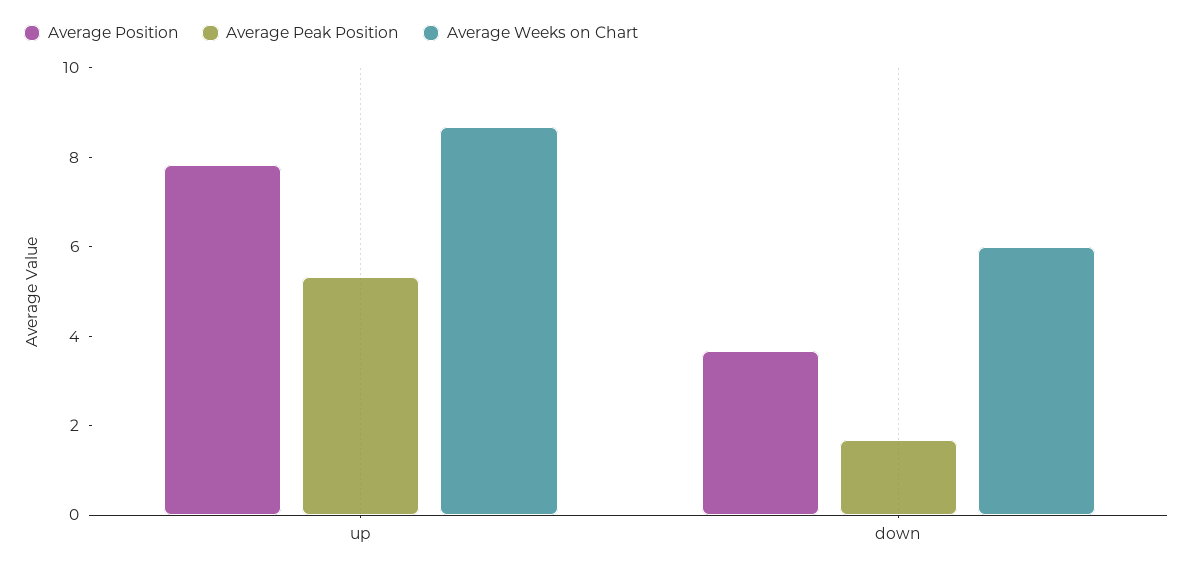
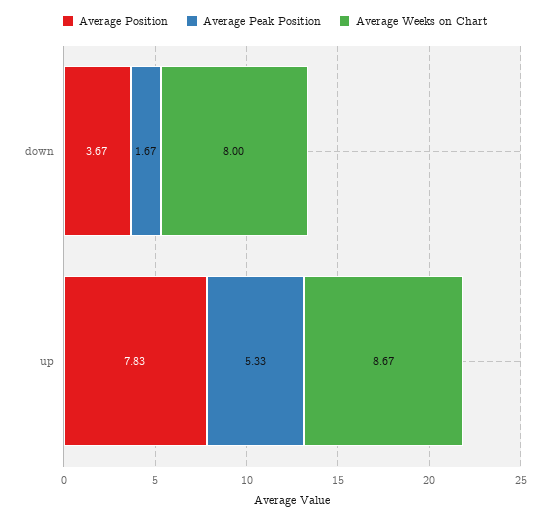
  {
    "Average Position": {
      "up": 7.83,
      "down": 3.67
    },
    "Average Peak Position": {
      "up": 5.33,
      "down": 1.67
    },
    "Average Weeks on Chart": {
      "up": 8.67,
-     "down": 6
+     "down": 8
    }
  }

